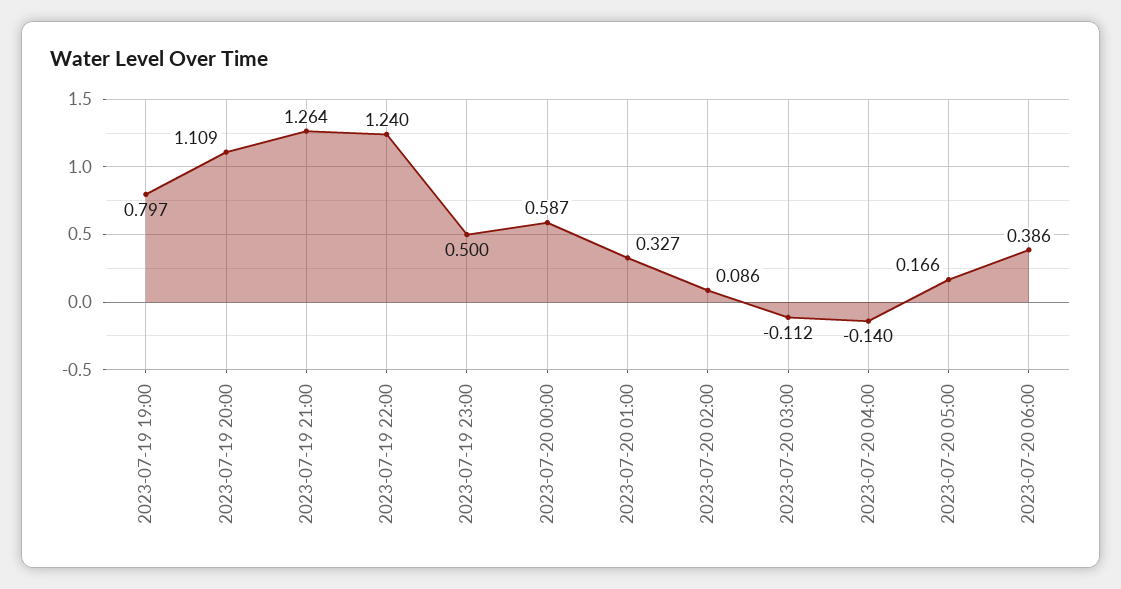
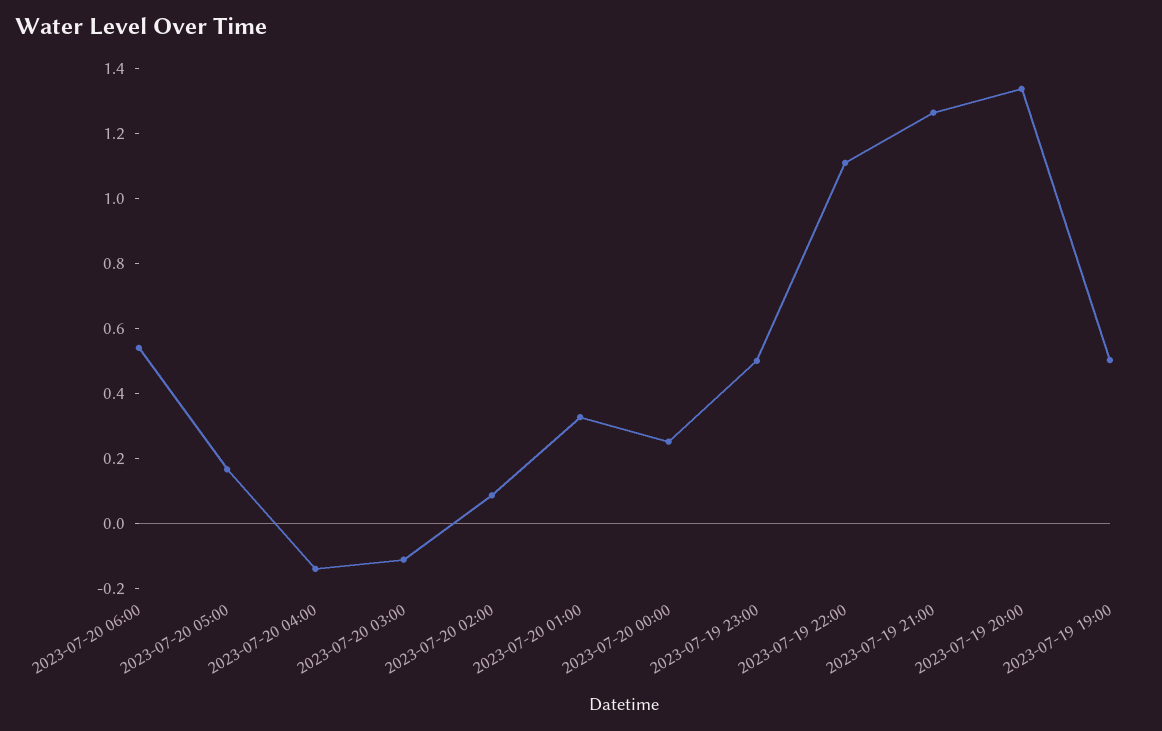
  {
-   "2023-07-19 19:00": 0.797,
+   "2023-07-19 19:00": 0.5,
-   "2023-07-19 20:00": 1.109,
+   "2023-07-19 20:00": 1.35,
    "2023-07-19 21:00": 1.264,
-   "2023-07-19 22:00": 1.24,
+   "2023-07-19 22:00": 1.1,
    "2023-07-19 23:00": 0.5,
-   "2023-07-20 00:00": 0.587,
+   "2023-07-20 00:00": 0.25,
    "2023-07-20 01:00": 0.327,
    "2023-07-20 02:00": 0.086,
    "2023-07-20 03:00": -0.112,
    "2023-07-20 04:00": -0.14,
    "2023-07-20 05:00": 0.166,
-   "2023-07-20 06:00": 0.386
+   "2023-07-20 06:00": 0.55
  }

